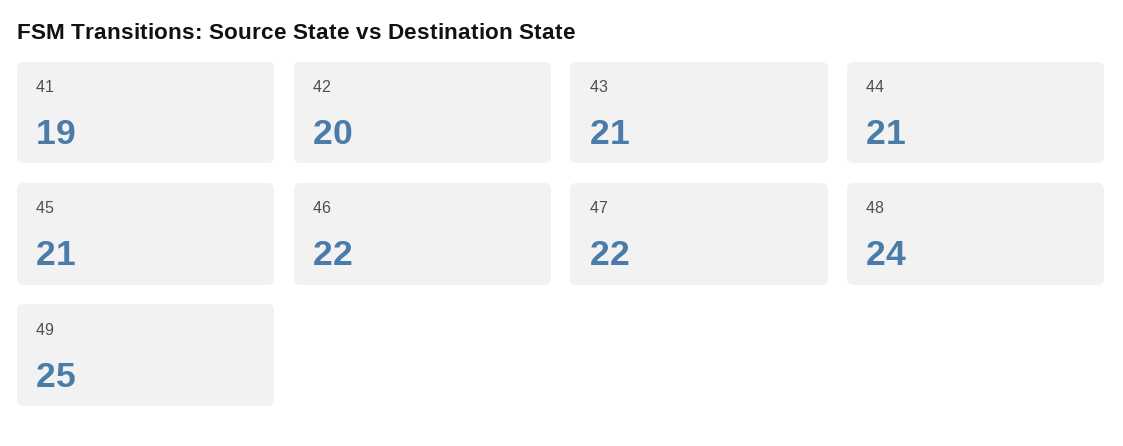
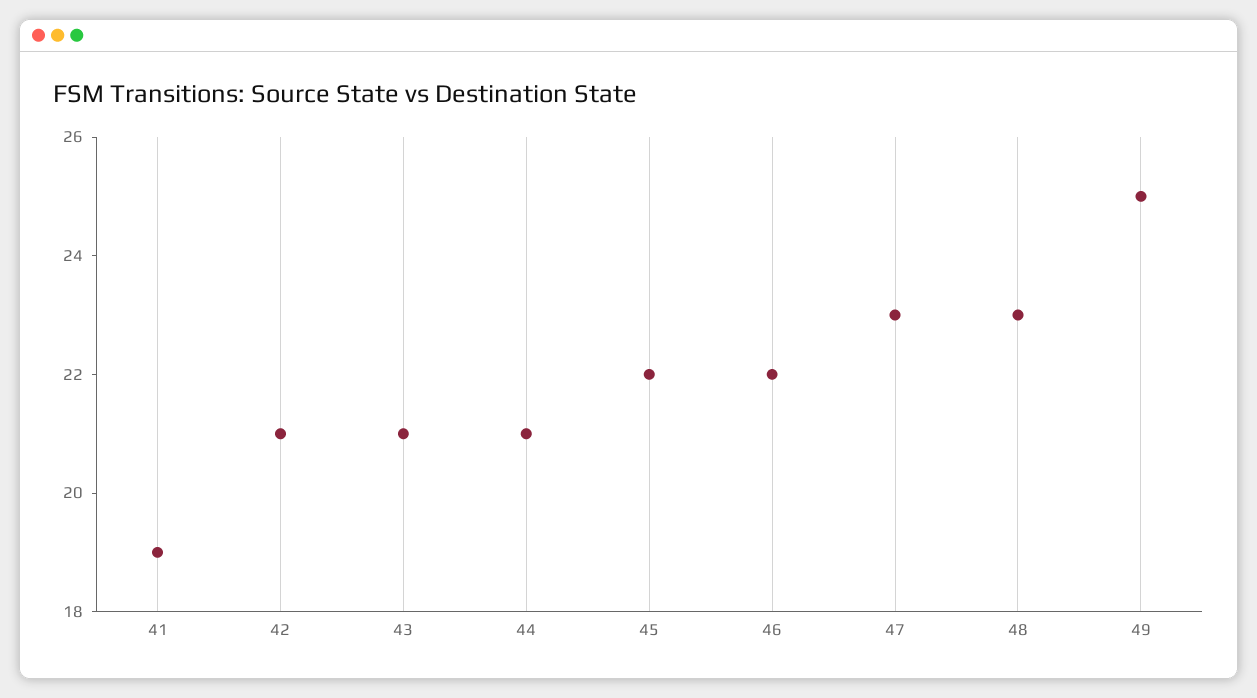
  {
    "41": 19,
-   "42": 20,
+   "42": 21,
    "43": 21,
    "44": 21,
-   "45": 21,
+   "45": 22,
    "46": 22,
-   "47": 22,
+   "47": 23,
-   "48": 24,
+   "48": 23,
    "49": 25
  }

